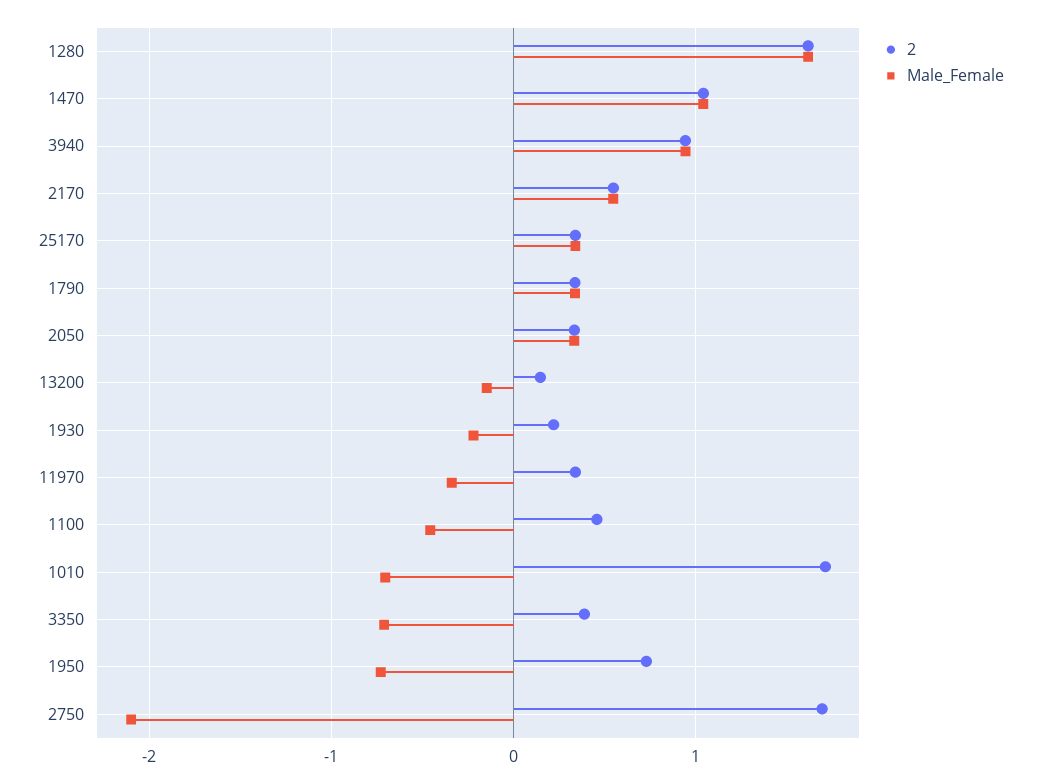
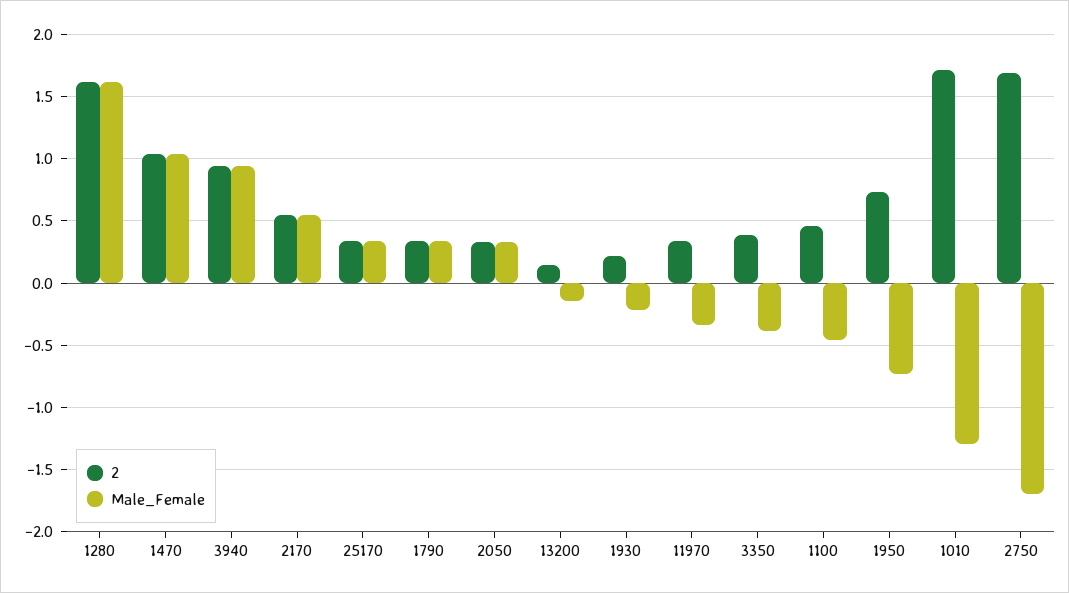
  {
    "2": {
      "1280": 1.6,
      "1470": 1.05,
      "3940": 0.95,
      "2170": 0.55,
      "25170": 0.35,
      "1790": 0.35,
      "2050": 0.35,
      "13200": 0.15,
      "1930": 0.2,
      "11970": 0.35,
      "1100": 0.45,
      "1010": 1.7,
      "3350": 0.4,
      "1950": 0.75,
      "2750": 1.7
    },
    "Male_Female": {
      "1280": 1.6,
      "1470": 1.05,
      "3940": 0.95,
      "2170": 0.55,
      "25170": 0.35,
      "1790": 0.35,
      "2050": 0.35,
      "13200": -0.15,
      "1930": -0.2,
      "11970": -0.35,
      "1100": -0.45,
-     "1010": -0.7,
+     "1010": -1.3,
-     "3350": -0.7,
+     "3350": -0.4,
      "1950": -0.75,
-     "2750": -2.1
+     "2750": -1.7
    }
  }

